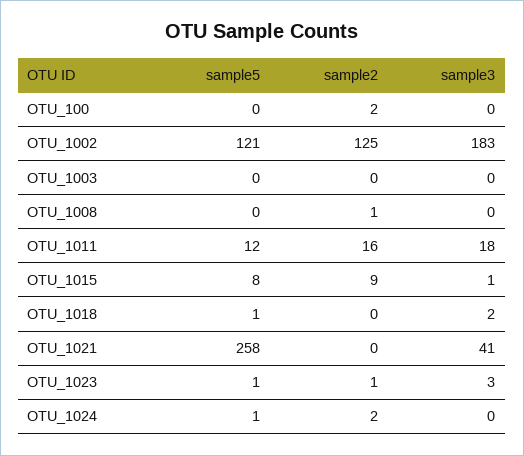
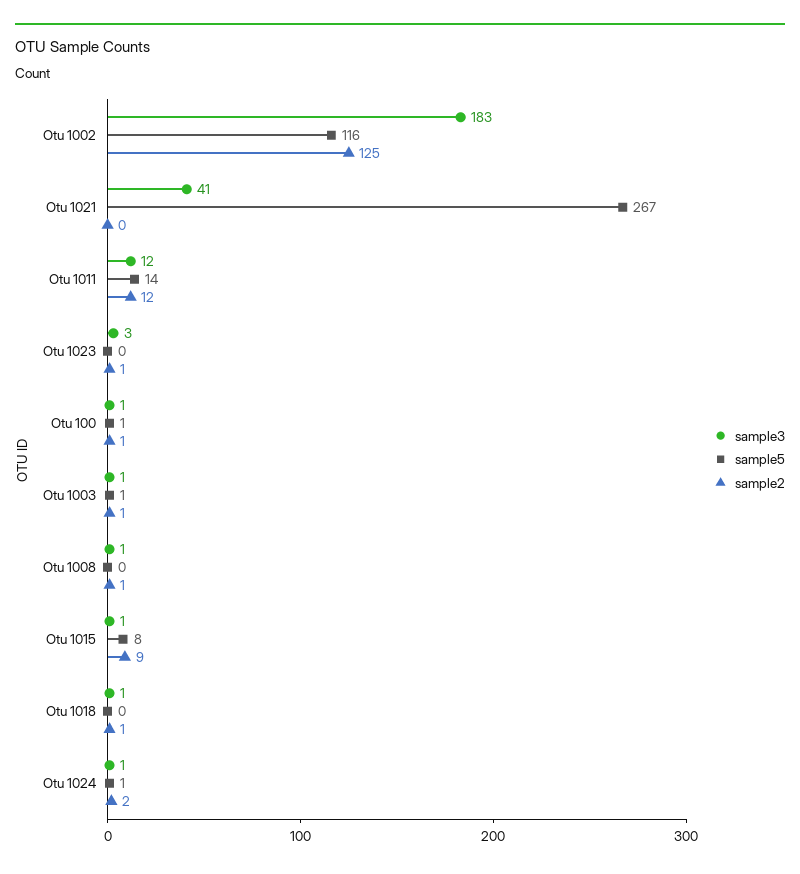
  {
    "sample5": {
-     "OTU_100": 0,
+     "OTU_100": 1,
-     "OTU_1002": 121,
+     "OTU_1002": 116,
-     "OTU_1003": 0,
+     "OTU_1003": 1,
      "OTU_1008": 0,
-     "OTU_1011": 12,
+     "OTU_1011": 14,
      "OTU_1015": 8,
-     "OTU_1018": 1,
+     "OTU_1018": 0,
-     "OTU_1021": 258,
+     "OTU_1021": 267,
-     "OTU_1023": 1,
+     "OTU_1023": 0,
      "OTU_1024": 1
    },
    "sample2": {
-     "OTU_100": 2,
+     "OTU_100": 1,
      "OTU_1002": 125,
-     "OTU_1003": 0,
+     "OTU_1003": 1,
      "OTU_1008": 1,
-     "OTU_1011": 16,
+     "OTU_1011": 12,
      "OTU_1015": 9,
-     "OTU_1018": 0,
+     "OTU_1018": 1,
      "OTU_1021": 0,
      "OTU_1023": 1,
      "OTU_1024": 2
    },
    "sample3": {
-     "OTU_100": 0,
+     "OTU_100": 1,
      "OTU_1002": 183,
-     "OTU_1003": 0,
+     "OTU_1003": 1,
-     "OTU_1008": 0,
+     "OTU_1008": 1,
-     "OTU_1011": 18,
+     "OTU_1011": 12,
      "OTU_1015": 1,
-     "OTU_1018": 2,
+     "OTU_1018": 1,
      "OTU_1021": 41,
      "OTU_1023": 3,
-     "OTU_1024": 0
+     "OTU_1024": 1
    }
  }

